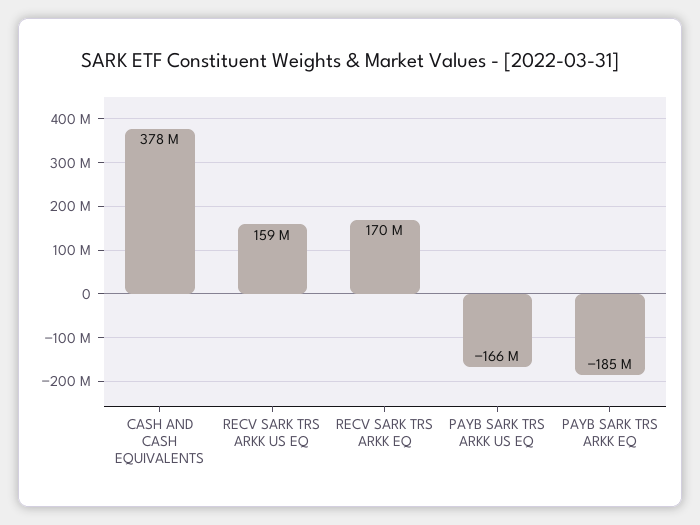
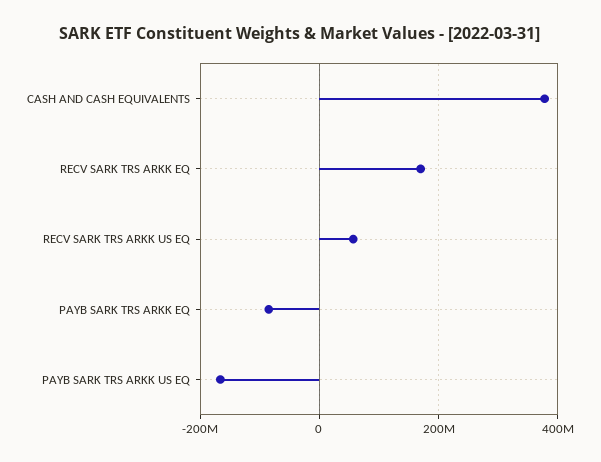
  {
    "CASH AND CASH EQUIVALENTS": 378000000,
-   "RECV SARK TRS ARKK US EQ": 159000000,
+   "RECV SARK TRS ARKK US EQ": 60000000,
    "RECV SARK TRS ARKK EQ": 170000000,
    "PAYB SARK TRS ARKK US EQ": -166000000,
-   "PAYB SARK TRS ARKK EQ": -185000000
+   "PAYB SARK TRS ARKK EQ": -80000000
  }

